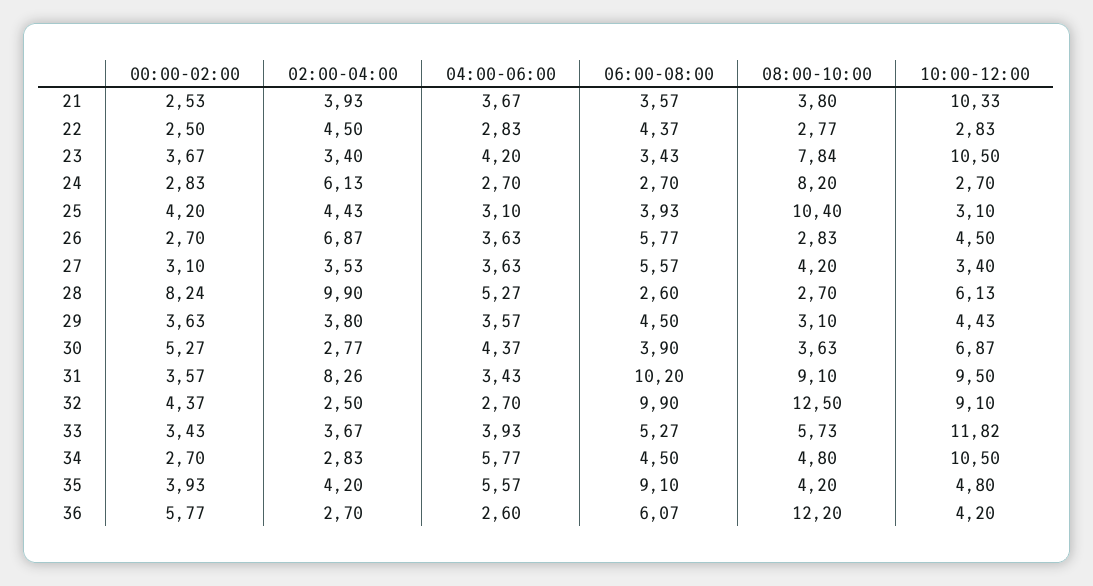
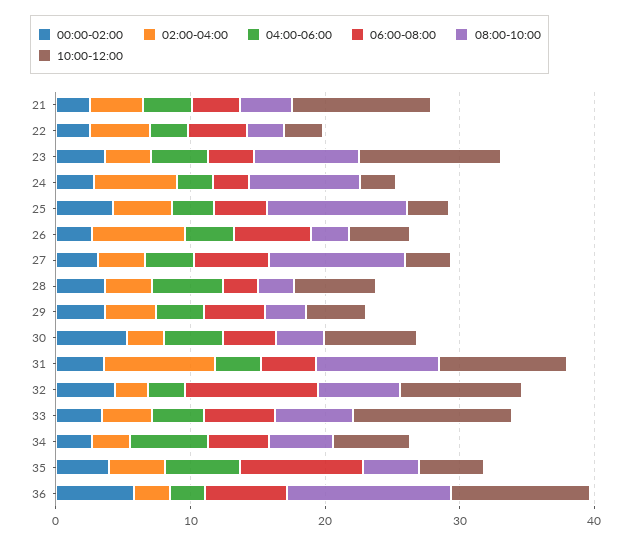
  {
    "00:00-02:00": {
      "21": 2.53,
      "22": 2.5,
      "23": 3.67,
      "24": 2.83,
      "25": 4.2,
      "26": 2.7,
      "27": 3.1,
-     "28": 8.24,
+     "28": 4,
      "29": 3.63,
      "30": 5.27,
      "31": 3.57,
      "32": 4.37,
      "33": 3.43,
      "34": 2.7,
      "35": 3.93,
      "36": 5.77
    },
    "02:00-04:00": {
      "21": 3.93,
      "22": 4.5,
      "23": 3.4,
      "24": 6.13,
      "25": 4.43,
      "26": 6.87,
      "27": 3.53,
-     "28": 9.9,
+     "28": 4,
      "29": 3.8,
      "30": 2.77,
      "31": 8.26,
      "32": 2.5,
      "33": 3.67,
      "34": 2.83,
      "35": 4.2,
      "36": 2.7
    },
    "04:00-06:00": {
      "21": 3.67,
      "22": 2.83,
      "23": 4.2,
      "24": 2.7,
      "25": 3.1,
      "26": 3.63,
      "27": 3.63,
      "28": 5.27,
      "29": 3.57,
      "30": 4.37,
      "31": 3.43,
      "32": 2.7,
      "33": 3.93,
      "34": 5.77,
      "35": 5.57,
      "36": 2.6
    },
    "06:00-08:00": {
      "21": 3.57,
      "22": 4.37,
      "23": 3.43,
      "24": 2.7,
      "25": 3.93,
      "26": 5.77,
      "27": 5.57,
      "28": 2.6,
      "29": 4.5,
      "30": 3.9,
-     "31": 10.2,
+     "31": 4,
      "32": 9.9,
      "33": 5.27,
      "34": 4.5,
      "35": 9.1,
      "36": 6.07
    },
    "08:00-10:00": {
      "21": 3.8,
      "22": 2.77,
      "23": 7.84,
      "24": 8.2,
      "25": 10.4,
      "26": 2.83,
-     "27": 4.2,
+     "27": 10,
      "28": 2.7,
      "29": 3.1,
      "30": 3.63,
      "31": 9.1,
-     "32": 12.5,
+     "32": 6,
      "33": 5.73,
      "34": 4.8,
      "35": 4.2,
      "36": 12.2
    },
    "10:00-12:00": {
      "21": 10.33,
      "22": 2.83,
      "23": 10.5,
      "24": 2.7,
      "25": 3.1,
      "26": 4.5,
      "27": 3.4,
      "28": 6.13,
      "29": 4.43,
      "30": 6.87,
      "31": 9.5,
      "32": 9.1,
      "33": 11.82,
-     "34": 10.5,
+     "34": 6,
      "35": 4.8,
-     "36": 4.2
+     "36": 10
    }
  }

